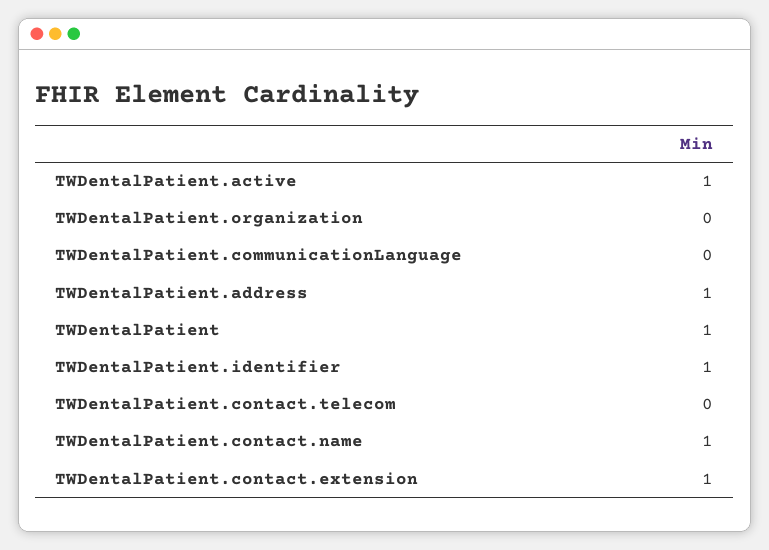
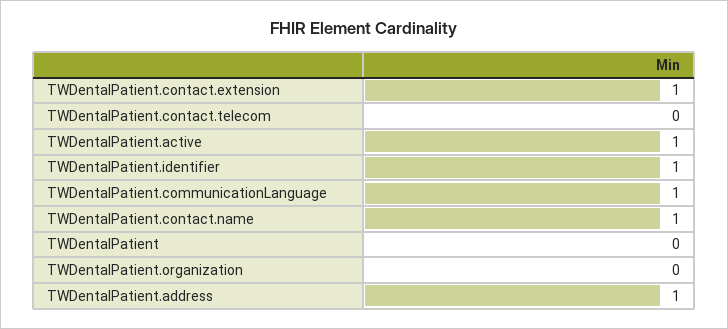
  {
    "TWDentalPatient.active": 1,
    "TWDentalPatient.organization": 0,
-   "TWDentalPatient.communicationLanguage": 0,
+   "TWDentalPatient.communicationLanguage": 1,
    "TWDentalPatient.address": 1,
-   "TWDentalPatient": 1,
+   "TWDentalPatient": 0,
    "TWDentalPatient.identifier": 1,
    "TWDentalPatient.contact.telecom": 0,
    "TWDentalPatient.contact.name": 1,
    "TWDentalPatient.contact.extension": 1
  }

